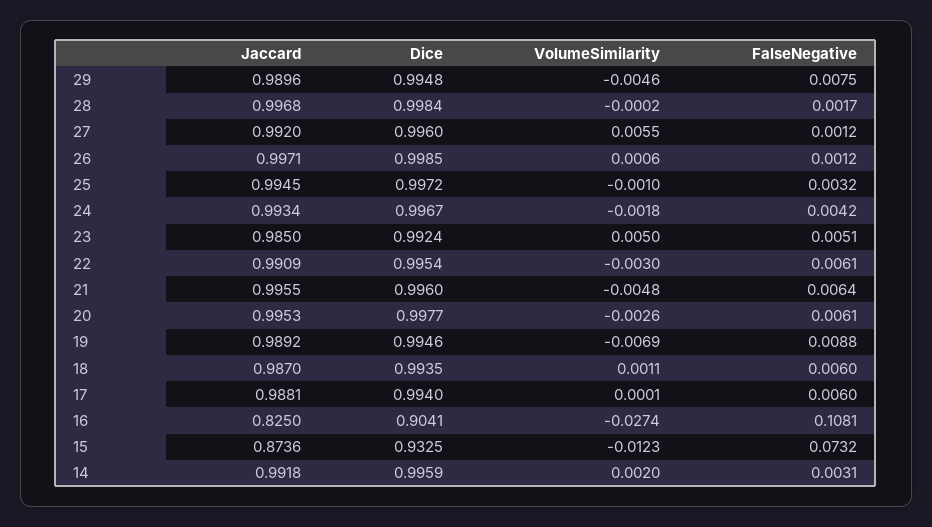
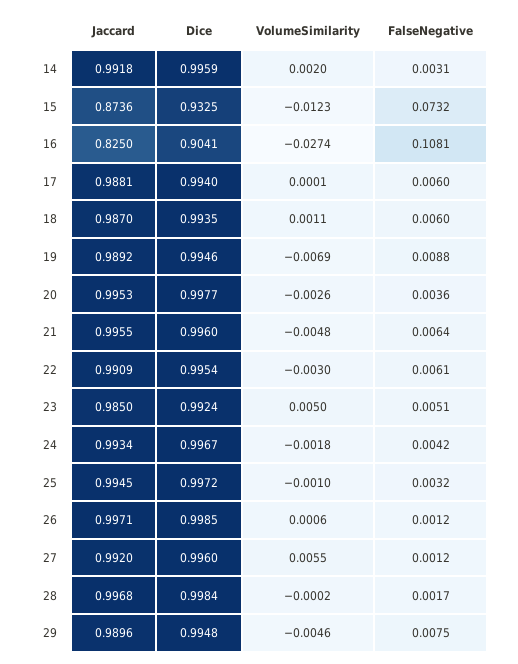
  {
    "Jaccard": {
      "29": 0.9896,
      "28": 0.9968,
      "27": 0.992,
      "26": 0.9971,
      "25": 0.9945,
      "24": 0.9934,
      "23": 0.985,
      "22": 0.9909,
      "21": 0.9955,
      "20": 0.9953,
      "19": 0.9892,
      "18": 0.987,
      "17": 0.9881,
      "16": 0.825,
      "15": 0.8736,
      "14": 0.9918
    },
    "Dice": {
      "29": 0.9948,
      "28": 0.9984,
      "27": 0.996,
      "26": 0.9985,
      "25": 0.9972,
      "24": 0.9967,
      "23": 0.9924,
      "22": 0.9954,
      "21": 0.996,
      "20": 0.9977,
      "19": 0.9946,
      "18": 0.9935,
      "17": 0.994,
      "16": 0.9041,
      "15": 0.9325,
      "14": 0.9959
    },
    "VolumeSimilarity": {
      "29": -0.0046,
      "28": -0.0002,
      "27": 0.0055,
      "26": 0.0006,
      "25": -0.001,
      "24": -0.0018,
      "23": 0.005,
      "22": -0.003,
      "21": -0.0048,
      "20": -0.0026,
      "19": -0.0069,
      "18": 0.0011,
      "17": 0.0001,
      "16": -0.0274,
      "15": -0.0123,
      "14": 0.002
    },
    "FalseNegative": {
      "29": 0.0075,
      "28": 0.0017,
      "27": 0.0012,
      "26": 0.0012,
      "25": 0.0032,
      "24": 0.0042,
      "23": 0.0051,
      "22": 0.0061,
      "21": 0.0064,
-     "20": 0.0061,
+     "20": 0.0036,
      "19": 0.0088,
      "18": 0.006,
      "17": 0.006,
      "16": 0.1081,
      "15": 0.0732,
      "14": 0.0031
    }
  }

